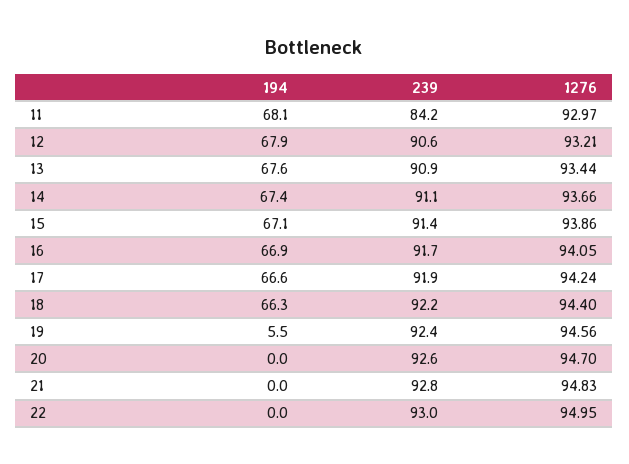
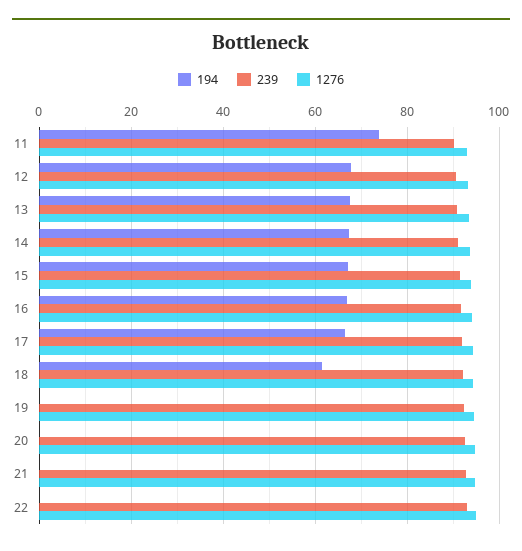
  {
    "194": {
-     "11": 68.1,
+     "11": 74,
      "12": 67.9,
      "13": 67.6,
      "14": 67.4,
      "15": 67.1,
      "16": 66.9,
      "17": 66.6,
-     "18": 66.3,
+     "18": 62,
-     "19": 5.5,
+     "19": 0,
      "20": 0,
      "21": 0,
      "22": 0
    },
    "239": {
-     "11": 84.2,
+     "11": 90,
      "12": 90.6,
      "13": 90.9,
      "14": 91.1,
      "15": 91.4,
      "16": 91.7,
      "17": 91.9,
      "18": 92.2,
      "19": 92.4,
      "20": 92.6,
      "21": 92.8,
      "22": 93
    },
    "1276": {
      "11": 92.97,
      "12": 93.21,
      "13": 93.44,
      "14": 93.66,
      "15": 93.86,
      "16": 94.05,
      "17": 94.24,
      "18": 94.4,
      "19": 94.56,
      "20": 94.7,
      "21": 94.83,
      "22": 94.95
    }
  }

